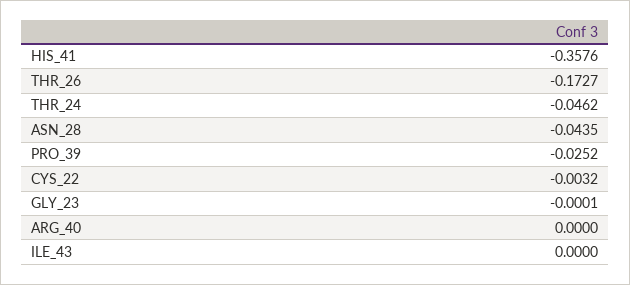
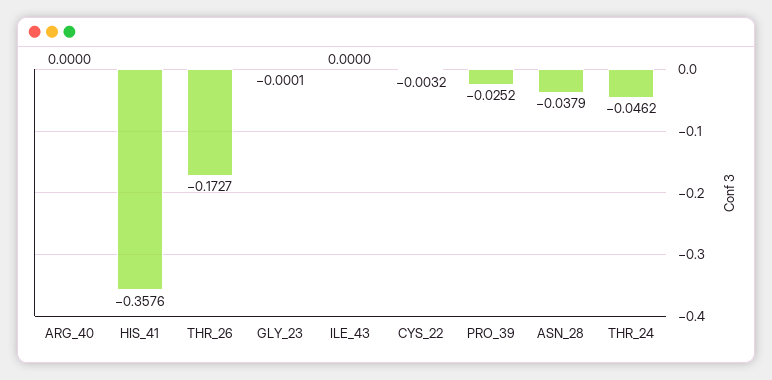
  {
    "HIS_41": -0.3576,
    "THR_26": -0.1727,
    "THR_24": -0.0462,
-   "ASN_28": -0.0435,
+   "ASN_28": -0.0379,
    "PRO_39": -0.0252,
    "CYS_22": -0.0032,
    "GLY_23": -0.0001,
    "ARG_40": 0,
    "ILE_43": 0
  }

